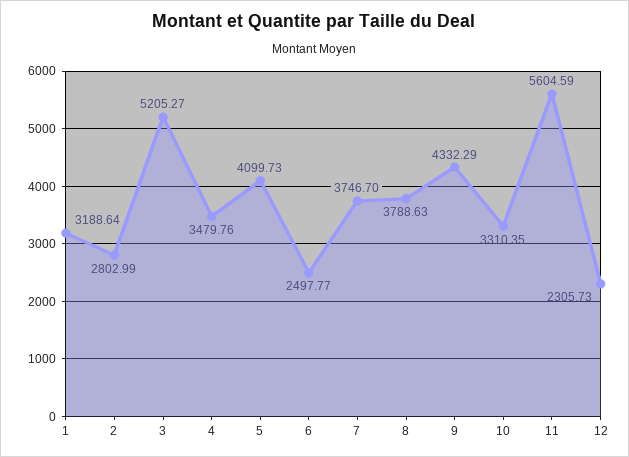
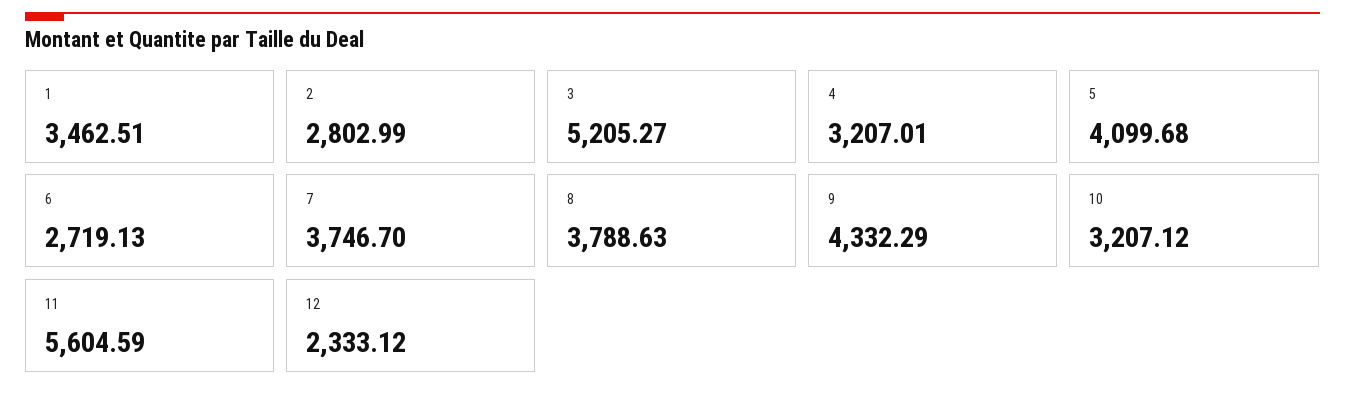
  {
-   "1": 3188.64,
+   "1": 3462.51,
    "2": 2802.99,
    "3": 5205.27,
-   "4": 3479.76,
+   "4": 3207.01,
-   "5": 4099.73,
+   "5": 4099.68,
-   "6": 2497.77,
+   "6": 2719.13,
    "7": 3746.7,
    "8": 3788.63,
    "9": 4332.29,
-   "10": 3310.35,
+   "10": 3207.12,
    "11": 5604.59,
-   "12": 2305.73
+   "12": 2333.12
  }

